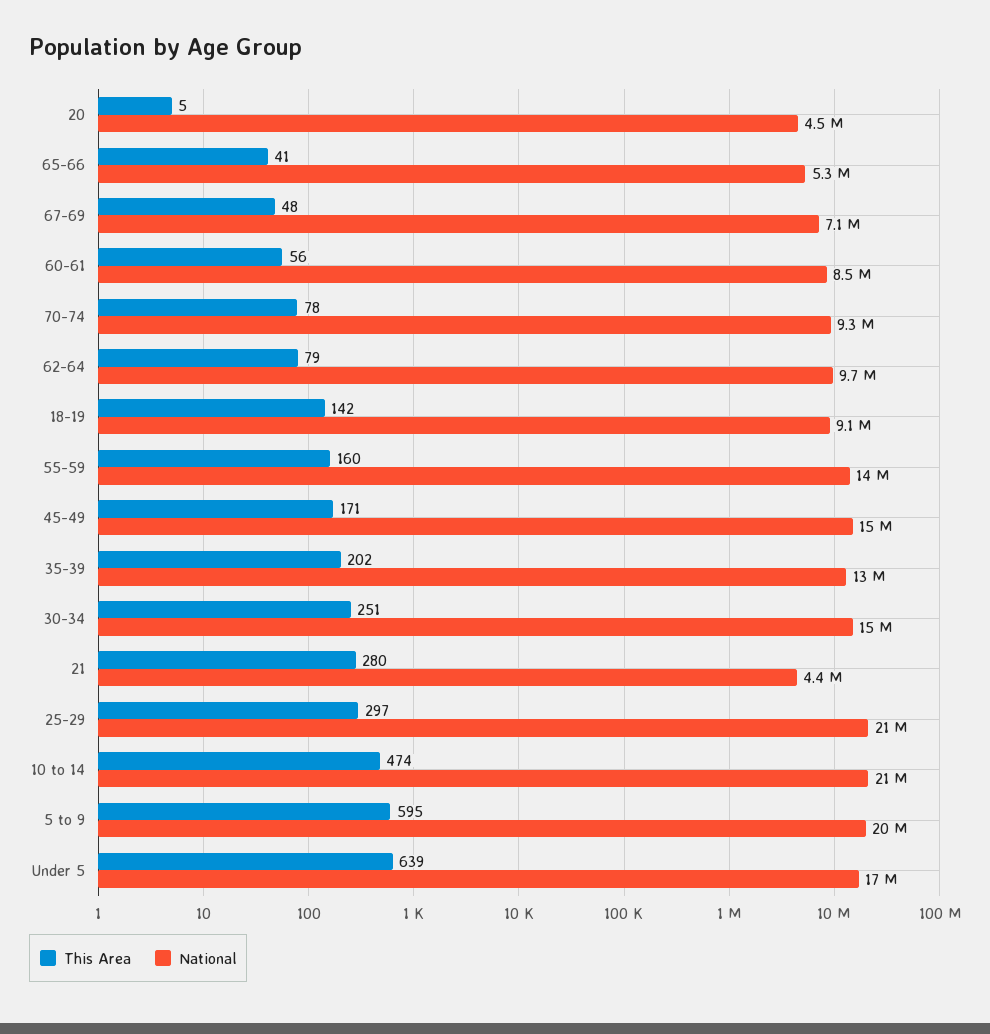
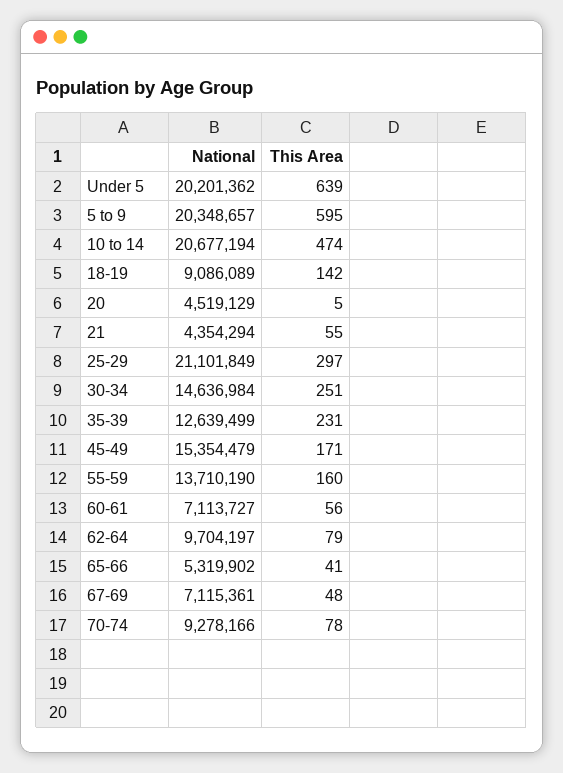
  {
    "This Area": {
      "20": 5,
      "65-66": 41,
      "67-69": 48,
      "60-61": 56,
      "70-74": 78,
      "62-64": 79,
      "18-19": 142,
      "55-59": 160,
      "45-49": 171,
-     "35-39": 202,
+     "35-39": 231,
      "30-34": 251,
-     "21": 280,
+     "21": 55,
      "25-29": 297,
      "10 to 14": 474,
      "5 to 9": 595,
      "Under 5": 639
    },
    "National": {
      "20": 4519129,
      "65-66": 5319902,
      "67-69": 7115361,
-     "60-61": 8500000,
+     "60-61": 7113727,
      "70-74": 9278166,
      "62-64": 9704197,
      "18-19": 9086089,
      "55-59": 13710190,
      "45-49": 15354479,
      "35-39": 12639499,
      "30-34": 14636984,
      "21": 4354294,
      "25-29": 21101849,
      "10 to 14": 20677194,
      "5 to 9": 20348657,
-     "Under 5": 17000000
+     "Under 5": 20201362
    }
  }

